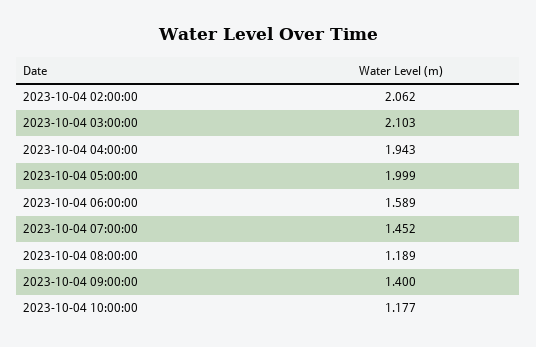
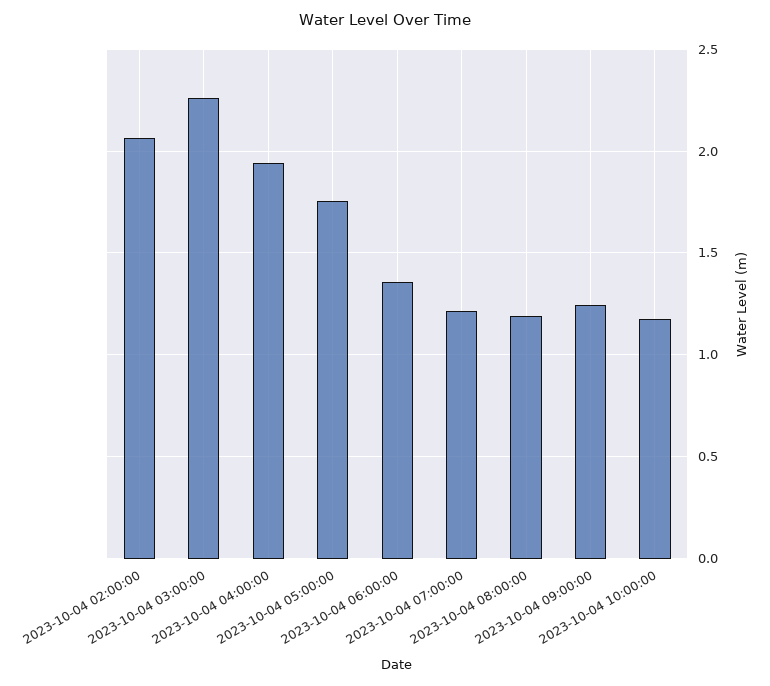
  {
    "2023-10-04 02:00:00": 2.062,
-   "2023-10-04 03:00:00": 2.103,
+   "2023-10-04 03:00:00": 2.25,
    "2023-10-04 04:00:00": 1.943,
-   "2023-10-04 05:00:00": 1.999,
+   "2023-10-04 05:00:00": 1.75,
-   "2023-10-04 06:00:00": 1.589,
+   "2023-10-04 06:00:00": 1.35,
-   "2023-10-04 07:00:00": 1.452,
+   "2023-10-04 07:00:00": 1.2,
    "2023-10-04 08:00:00": 1.189,
-   "2023-10-04 09:00:00": 1.4,
+   "2023-10-04 09:00:00": 1.25,
    "2023-10-04 10:00:00": 1.177
  }

